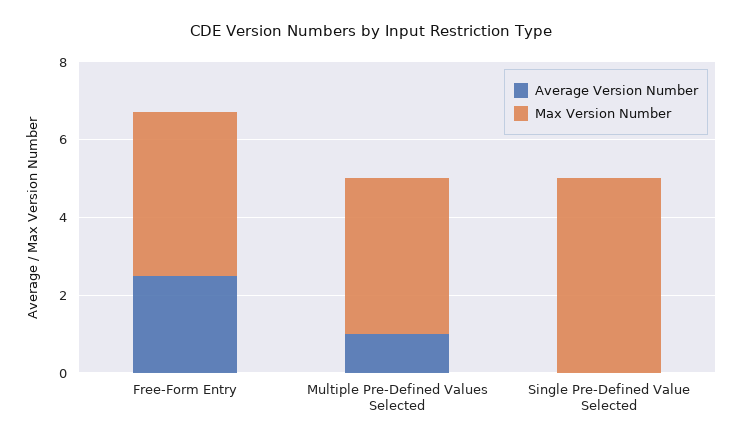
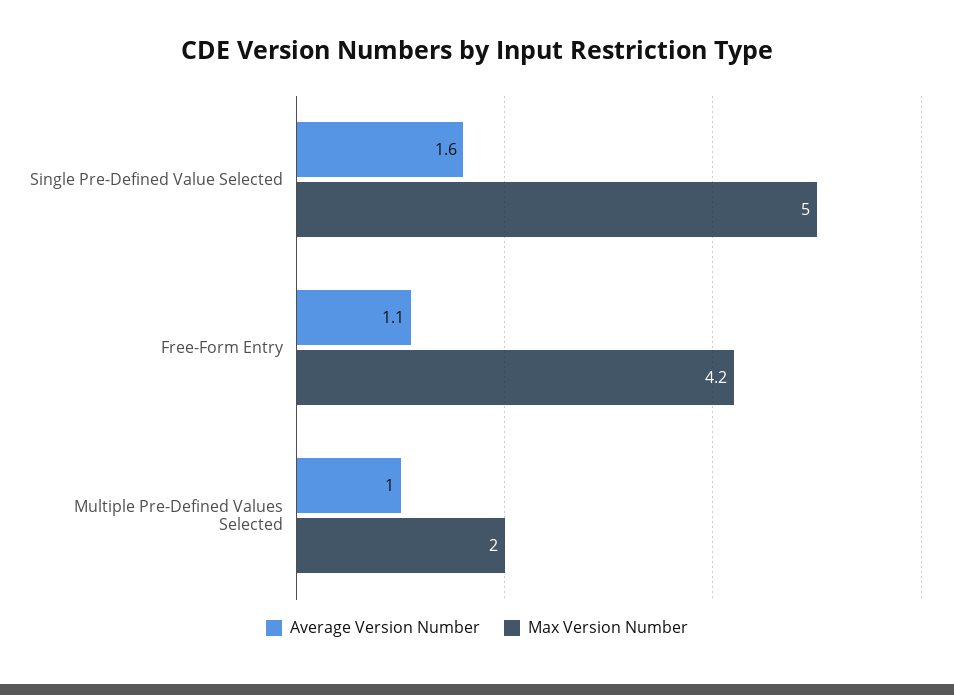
  {
    "Average Version Number": {
-     "Free-Form Entry": 2.5,
+     "Free-Form Entry": 1.1,
      "Multiple Pre-Defined Values Selected": 1,
-     "Single Pre-Defined Value Selected": 0
+     "Single Pre-Defined Value Selected": 1.6
    },
    "Max Version Number": {
      "Free-Form Entry": 4.2,
-     "Multiple Pre-Defined Values Selected": 4,
+     "Multiple Pre-Defined Values Selected": 2,
      "Single Pre-Defined Value Selected": 5
    }
  }

